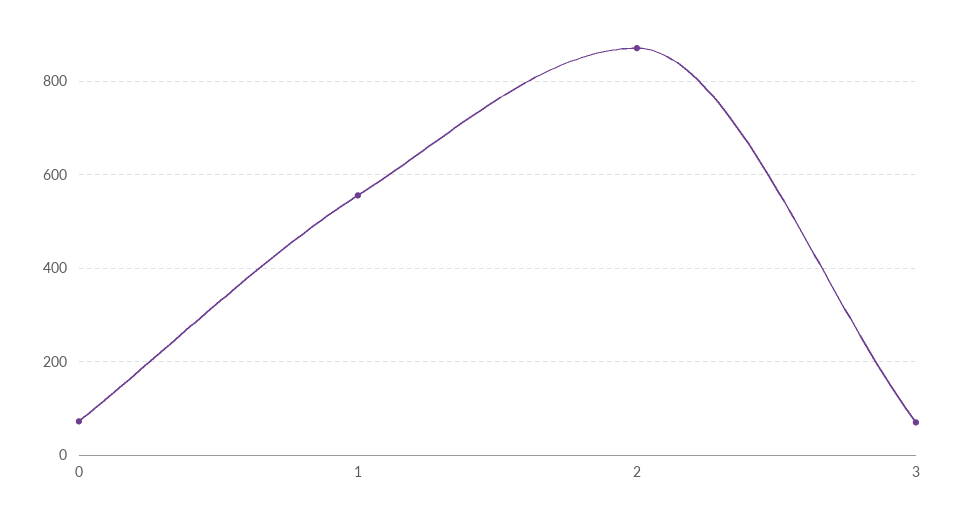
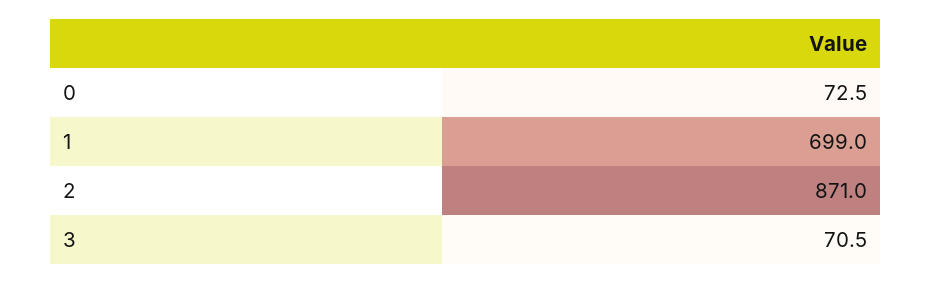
  {
    "0": 72.5,
-   "1": 560,
+   "1": 699,
    "2": 871,
    "3": 70.5
  }

